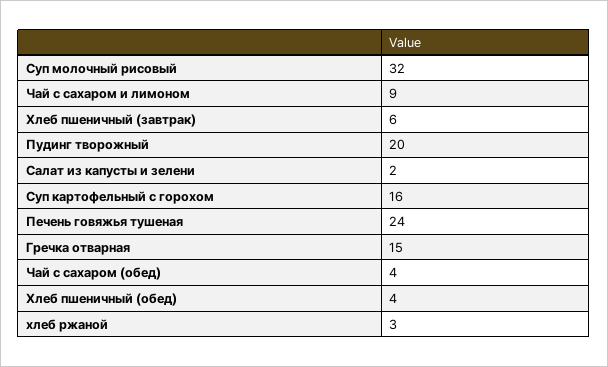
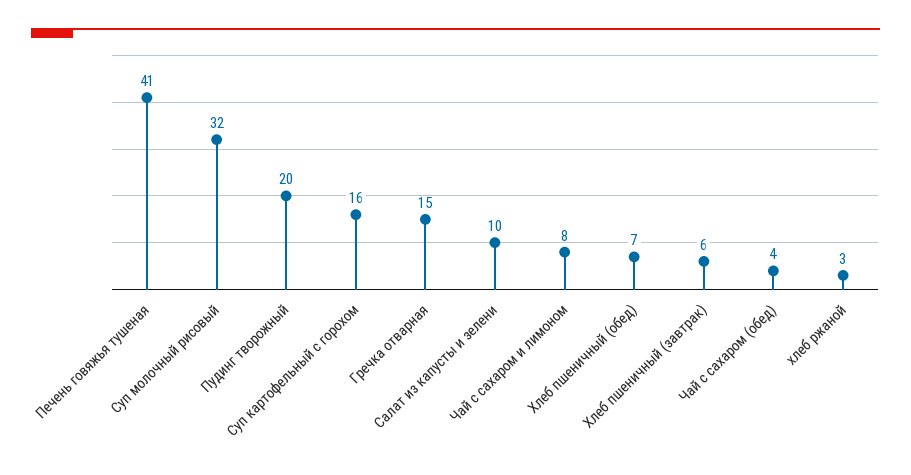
  {
    "Суп молочный рисовый": 32,
-   "Чай с сахаром и лимоном": 9,
+   "Чай с сахаром и лимоном": 8,
    "Хлеб пшеничный (завтрак)": 6,
    "Пудинг творожный": 20,
-   "Салат из капусты и зелени": 2,
+   "Салат из капусты и зелени": 10,
    "Суп картофельный с горохом": 16,
-   "Печень говяжья тушеная": 24,
+   "Печень говяжья тушеная": 41,
    "Гречка отварная": 15,
    "Чай с сахаром (обед)": 4,
-   "Хлеб пшеничный (обед)": 4,
+   "Хлеб пшеничный (обед)": 7,
    "хлеб ржаной": 3
  }

